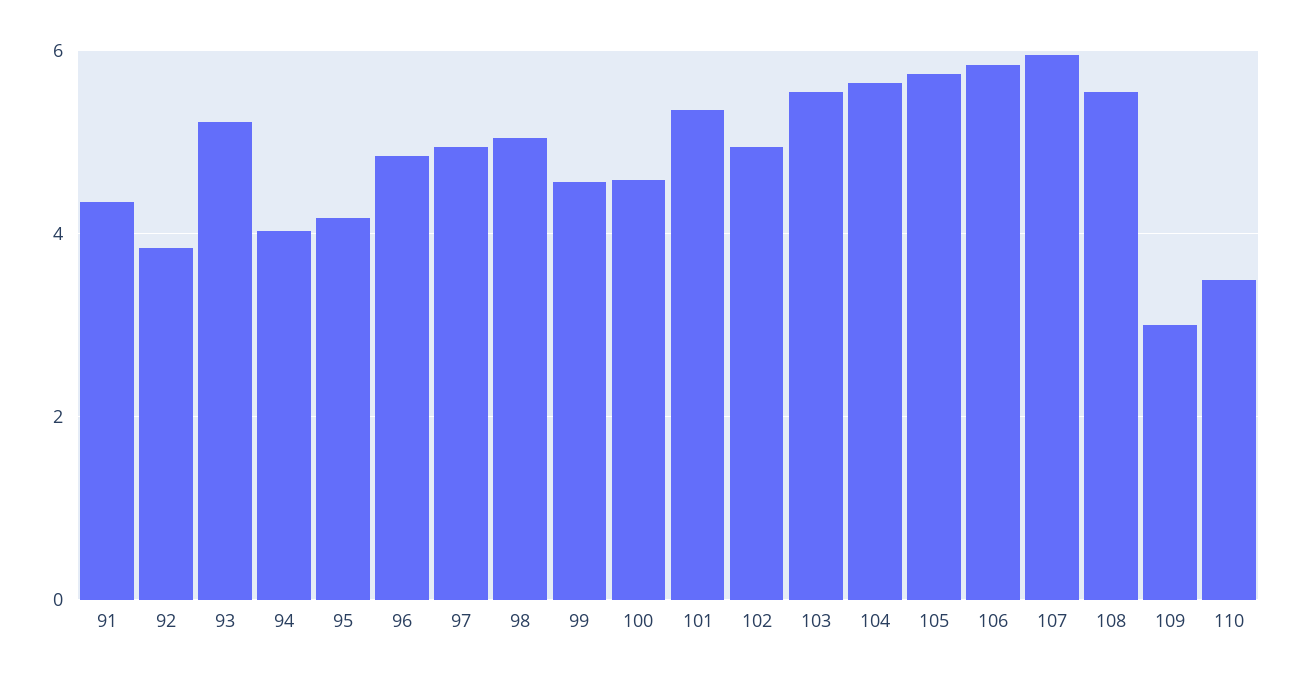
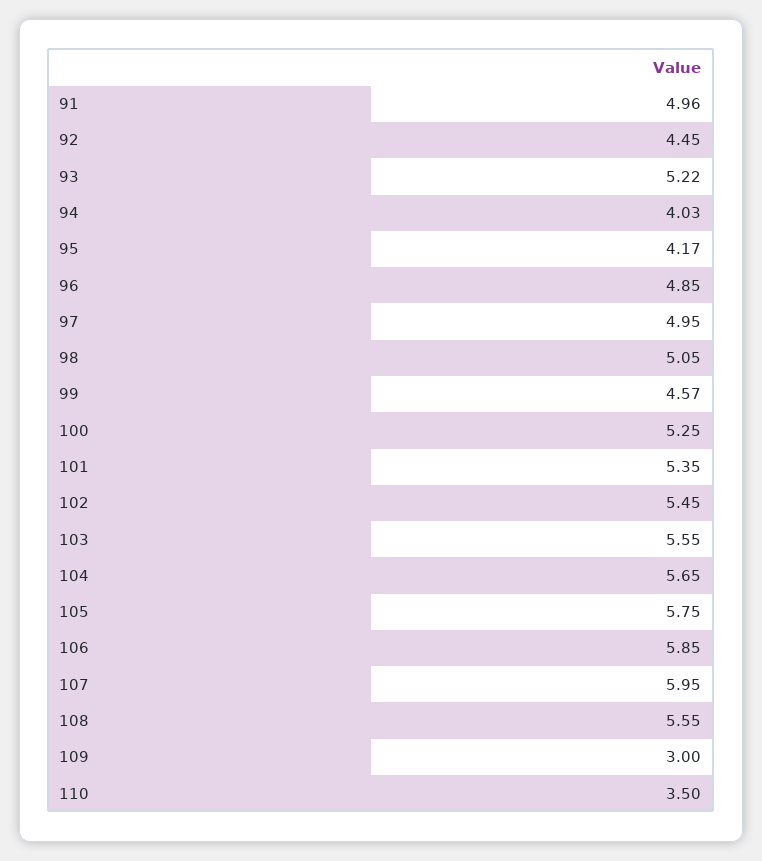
  {
-   "91": 4.4,
+   "91": 4.96,
-   "92": 3.8,
+   "92": 4.45,
    "93": 5.22,
    "94": 4.03,
    "95": 4.17,
    "96": 4.85,
    "97": 4.95,
    "98": 5.05,
    "99": 4.57,
-   "100": 4.6,
+   "100": 5.25,
    "101": 5.35,
-   "102": 5,
+   "102": 5.45,
    "103": 5.55,
    "104": 5.65,
    "105": 5.75,
    "106": 5.85,
    "107": 5.95,
    "108": 5.55,
    "109": 3,
    "110": 3.5
  }

